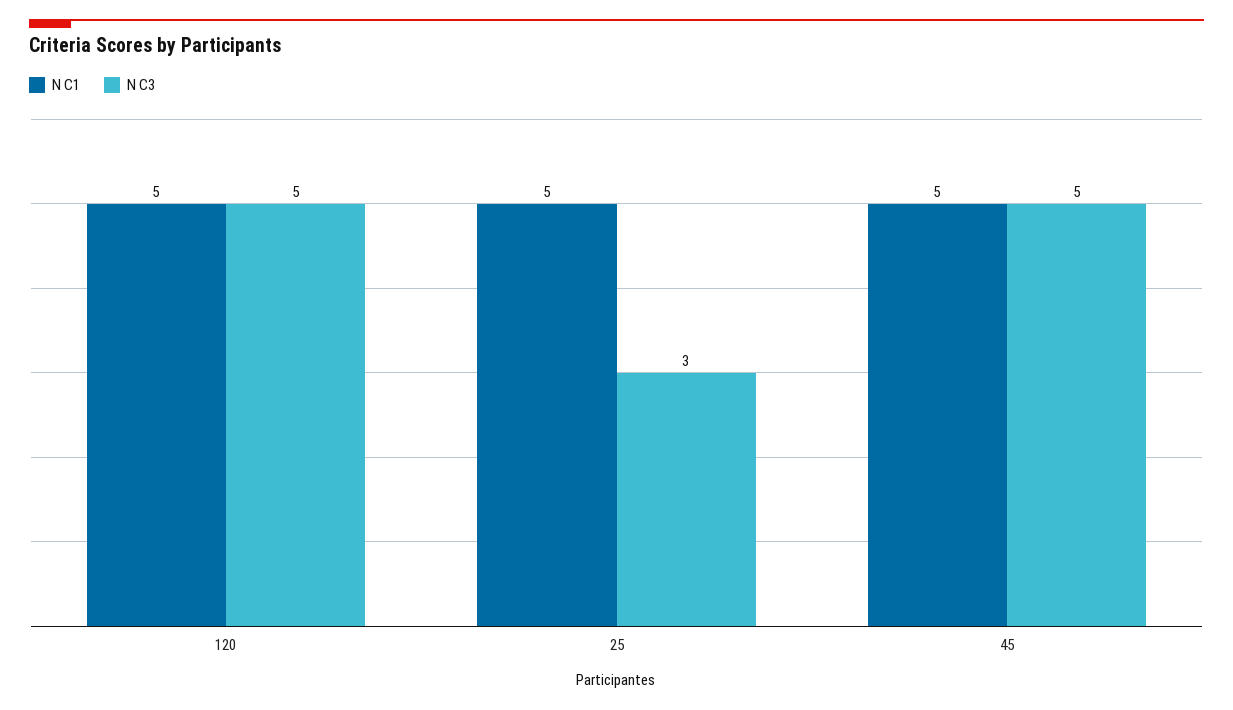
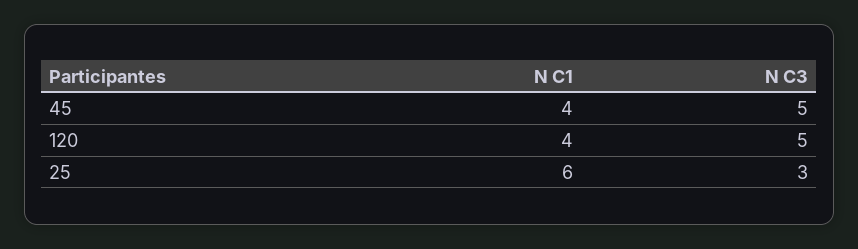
  {
    "N C1": {
-     "120": 5,
+     "120": 4,
-     "25": 5,
+     "25": 6,
-     "45": 5
+     "45": 4
    },
    "N C3": {
      "120": 5,
      "25": 3,
      "45": 5
    }
  }

